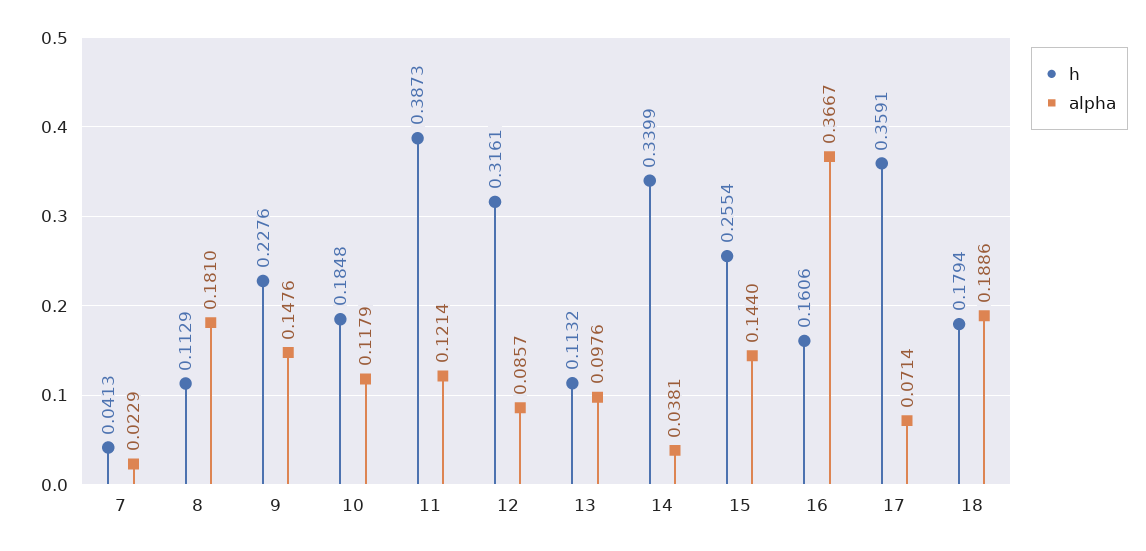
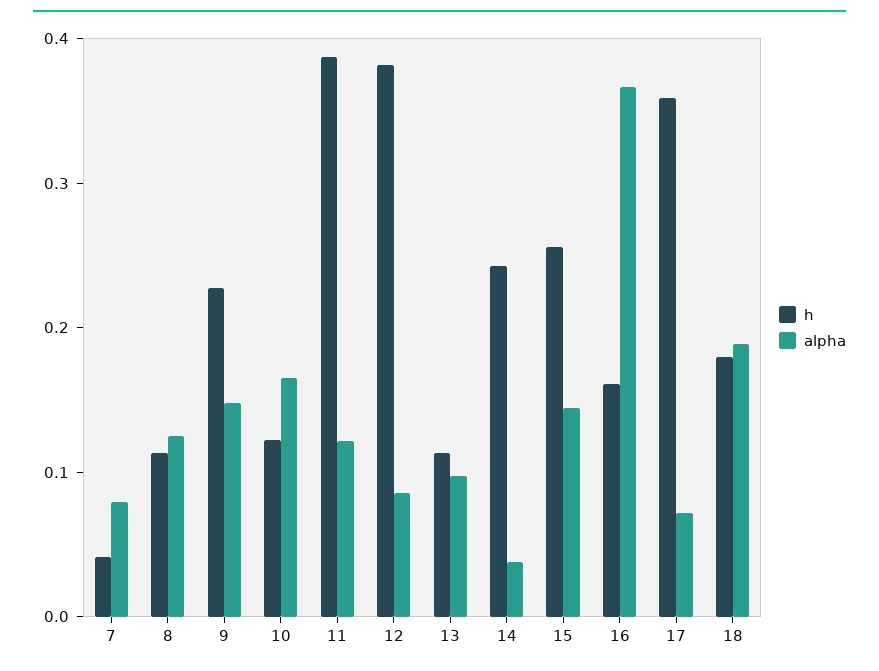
  {
    "h": {
      "7": 0.0413,
      "8": 0.1129,
      "9": 0.2276,
-     "10": 0.1848,
+     "10": 0.12,
      "11": 0.3873,
-     "12": 0.3161,
+     "12": 0.38,
      "13": 0.1132,
-     "14": 0.3399,
+     "14": 0.24,
      "15": 0.2554,
      "16": 0.1606,
      "17": 0.3591,
      "18": 0.1794
    },
    "alpha": {
-     "7": 0.0229,
+     "7": 0.08,
-     "8": 0.181,
+     "8": 0.12,
      "9": 0.1476,
-     "10": 0.1179,
+     "10": 0.16,
      "11": 0.1214,
      "12": 0.0857,
      "13": 0.0976,
      "14": 0.0381,
      "15": 0.144,
      "16": 0.3667,
      "17": 0.0714,
      "18": 0.1886
    }
  }

